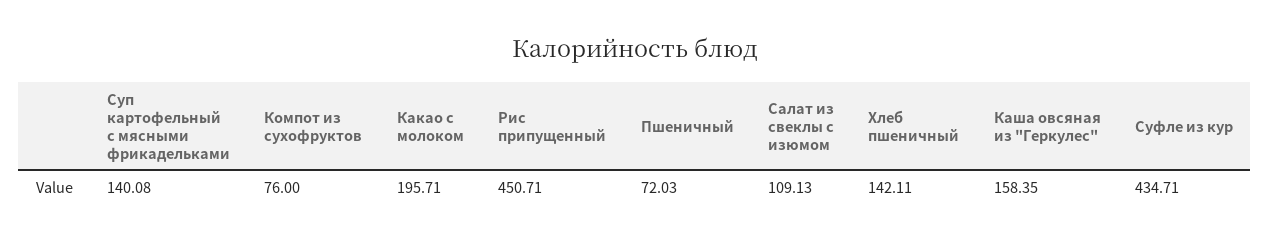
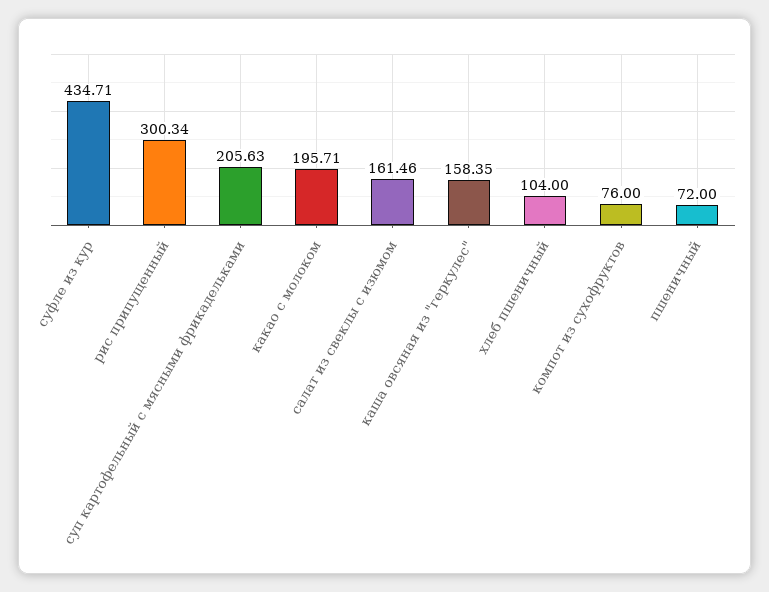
  {
-   "Суп картофельный с мясными фрикадельками": 140.08,
+   "Суп картофельный с мясными фрикадельками": 205.63,
    "Компот из сухофруктов": 76,
    "Какао с молоком": 195.71,
-   "Рис припущенный": 450.71,
+   "Рис припущенный": 300.34,
-   "Пшеничный": 72.03,
+   "Пшеничный": 72,
-   "Салат из свеклы с изюмом": 109.13,
+   "Салат из свеклы с изюмом": 161.46,
-   "Хлеб пшеничный": 142.11,
+   "Хлеб пшеничный": 104,
    "Каша овсяная из \"Геркулес\"": 158.35,
    "Суфле из кур": 434.71
  }

